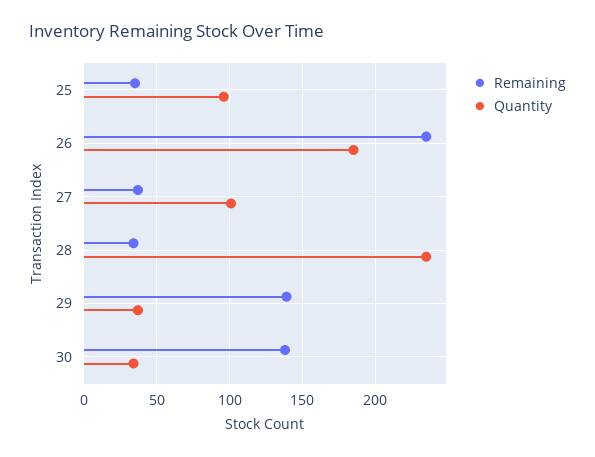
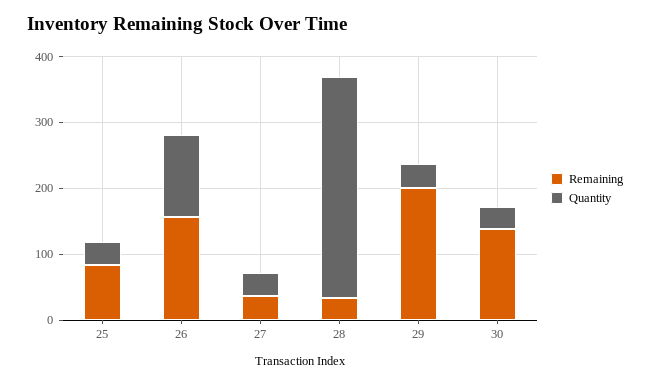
  {
    "Remaining": {
-     "25": 35,
+     "25": 80,
-     "26": 235,
+     "26": 160,
      "27": 35,
      "28": 35,
-     "29": 140,
+     "29": 200,
      "30": 140
    },
    "Quantity": {
-     "25": 95,
+     "25": 40,
-     "26": 185,
+     "26": 120,
-     "27": 100,
+     "27": 40,
-     "28": 235,
+     "28": 340,
      "29": 35,
      "30": 35
    }
  }

